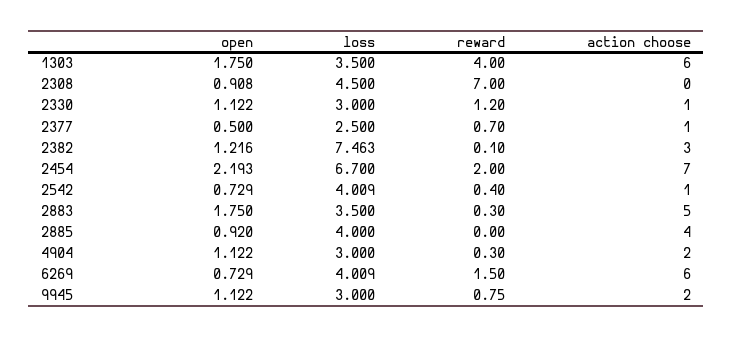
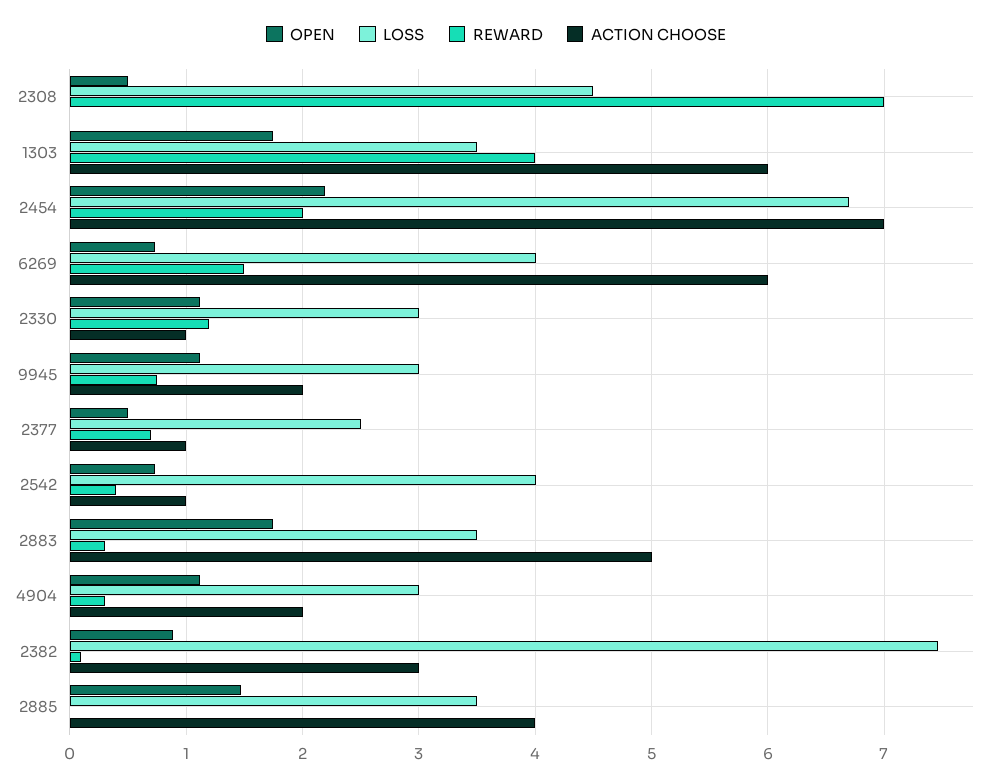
  {
    "open": {
      "1303": 1.75,
-     "2308": 0.908,
+     "2308": 0.5,
      "2330": 1.122,
      "2377": 0.5,
-     "2382": 1.216,
+     "2382": 0.9,
      "2454": 2.193,
      "2542": 0.729,
      "2883": 1.75,
-     "2885": 0.92,
+     "2885": 1.5,
      "4904": 1.122,
      "6269": 0.729,
      "9945": 1.122
    },
    "loss": {
      "1303": 3.5,
      "2308": 4.5,
      "2330": 3,
      "2377": 2.5,
      "2382": 7.463,
      "2454": 6.7,
      "2542": 4.009,
      "2883": 3.5,
-     "2885": 4,
+     "2885": 3.5,
      "4904": 3,
      "6269": 4.009,
      "9945": 3
    },
    "reward": {
      "1303": 4,
      "2308": 7,
      "2330": 1.2,
      "2377": 0.7,
      "2382": 0.1,
      "2454": 2,
      "2542": 0.4,
      "2883": 0.3,
      "2885": 0,
      "4904": 0.3,
      "6269": 1.5,
      "9945": 0.75
    },
    "action choose": {
      "1303": 6,
      "2308": 0,
      "2330": 1,
      "2377": 1,
      "2382": 3,
      "2454": 7,
      "2542": 1,
      "2883": 5,
      "2885": 4,
      "4904": 2,
      "6269": 6,
      "9945": 2
    }
  }

